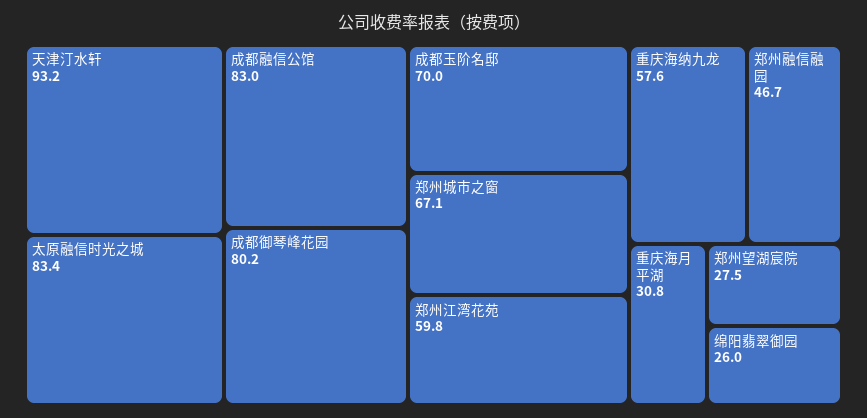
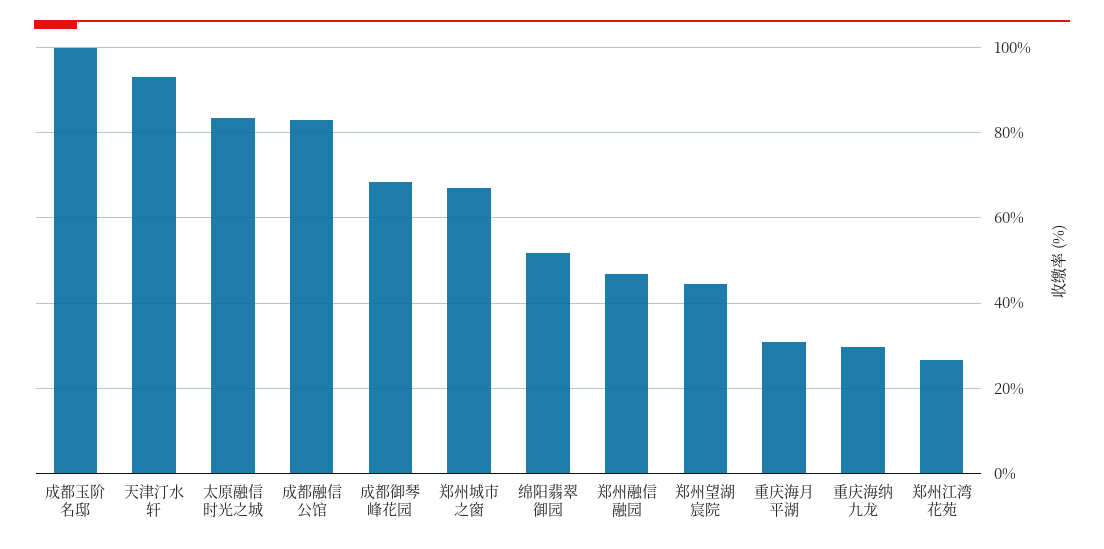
  {
    "天津汀水轩": 93.2,
    "太原融信时光之城": 83.4,
    "成都融信公馆": 83,
-   "成都御琴峰花园": 80.2,
+   "成都御琴峰花园": 68,
-   "成都玉阶名邸": 70,
+   "成都玉阶名邸": 100,
    "郑州城市之窗": 67.1,
-   "郑州江湾花苑": 59.8,
+   "郑州江湾花苑": 26,
-   "重庆海纳九龙": 57.6,
+   "重庆海纳九龙": 30,
    "郑州融信融园": 46.7,
    "重庆海月平湖": 30.8,
-   "郑州望湖宸院": 27.5,
+   "郑州望湖宸院": 44,
-   "绵阳翡翠御园": 26
+   "绵阳翡翠御园": 52
  }

